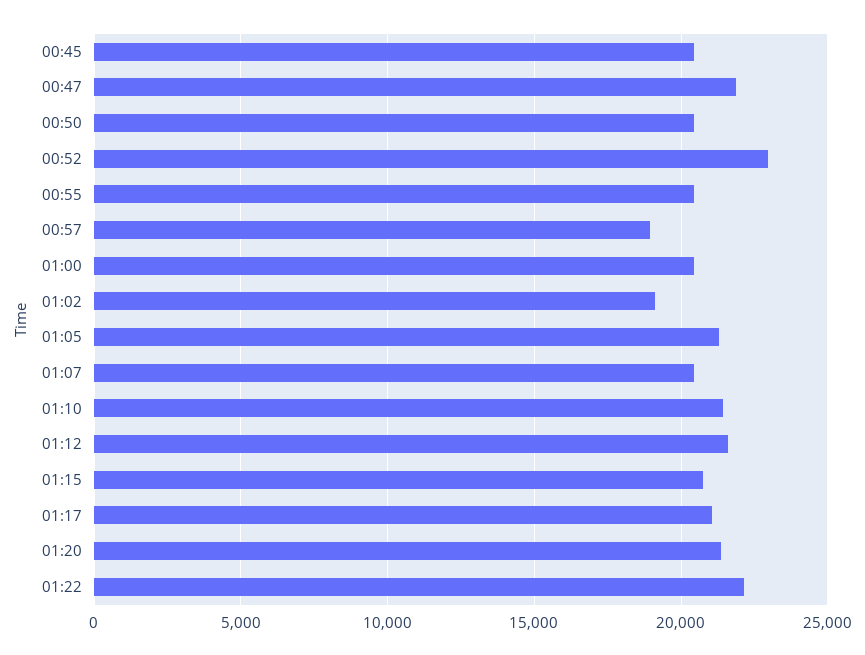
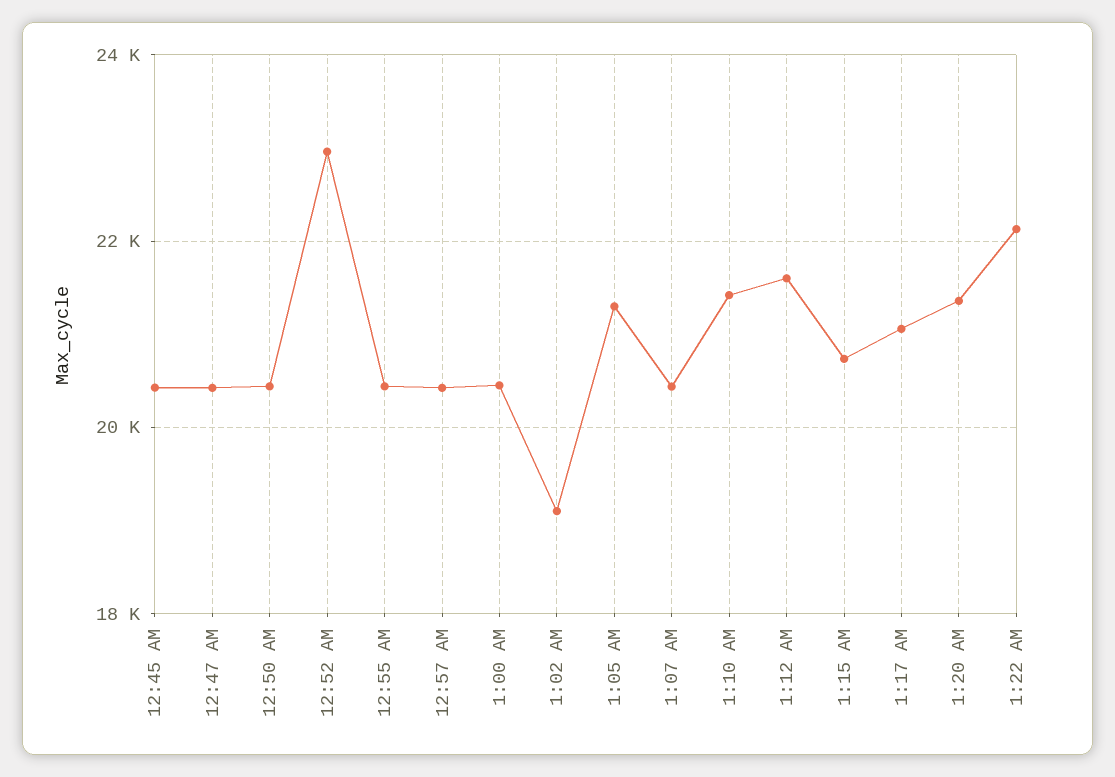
  {
    "00:45": 20400,
-   "00:47": 22000,
+   "00:47": 20400,
    "00:50": 20400,
    "00:52": 23000,
    "00:55": 20400,
-   "00:57": 19000,
+   "00:57": 20400,
    "01:00": 20400,
    "01:02": 19200,
    "01:05": 21200,
    "01:07": 20400,
    "01:10": 21400,
    "01:12": 21600,
    "01:15": 20800,
    "01:17": 21000,
    "01:20": 21400,
    "01:22": 22200
  }

